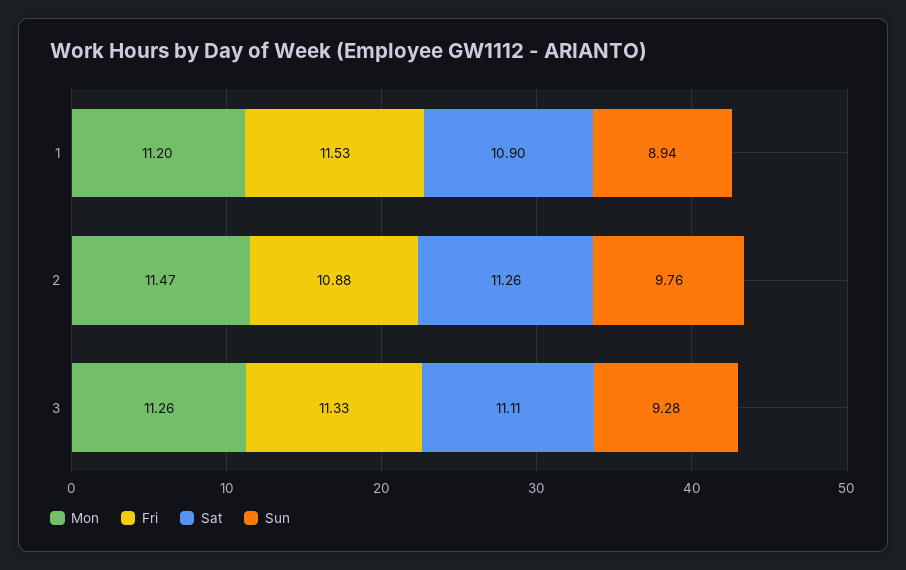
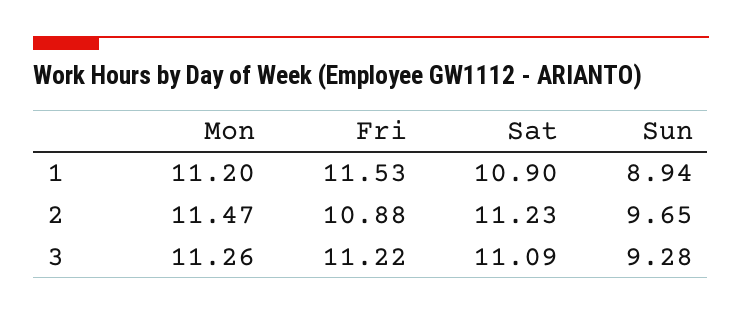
  {
    "Mon": {
      "1": 11.2,
      "2": 11.47,
      "3": 11.26
    },
    "Fri": {
      "1": 11.53,
      "2": 10.88,
-     "3": 11.33
+     "3": 11.22
    },
    "Sat": {
      "1": 10.9,
-     "2": 11.26,
+     "2": 11.23,
-     "3": 11.11
+     "3": 11.09
    },
    "Sun": {
      "1": 8.94,
-     "2": 9.76,
+     "2": 9.65,
      "3": 9.28
    }
  }

